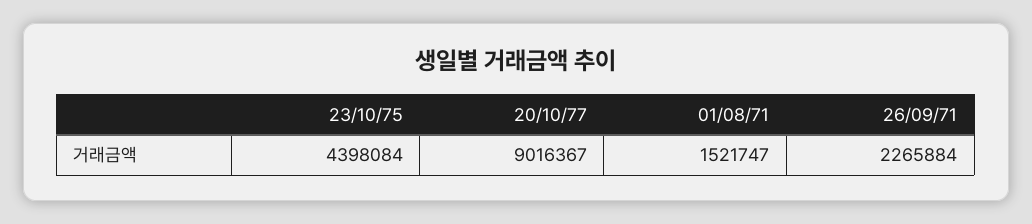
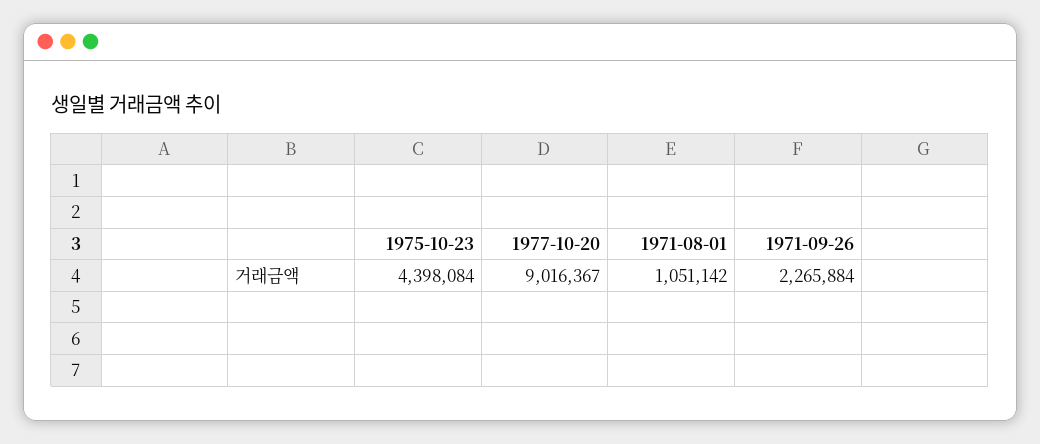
  {
    "23/10/75": 4398084,
    "20/10/77": 9016367,
-   "01/08/71": 1521747,
+   "01/08/71": 1051142,
    "26/09/71": 2265884
  }

